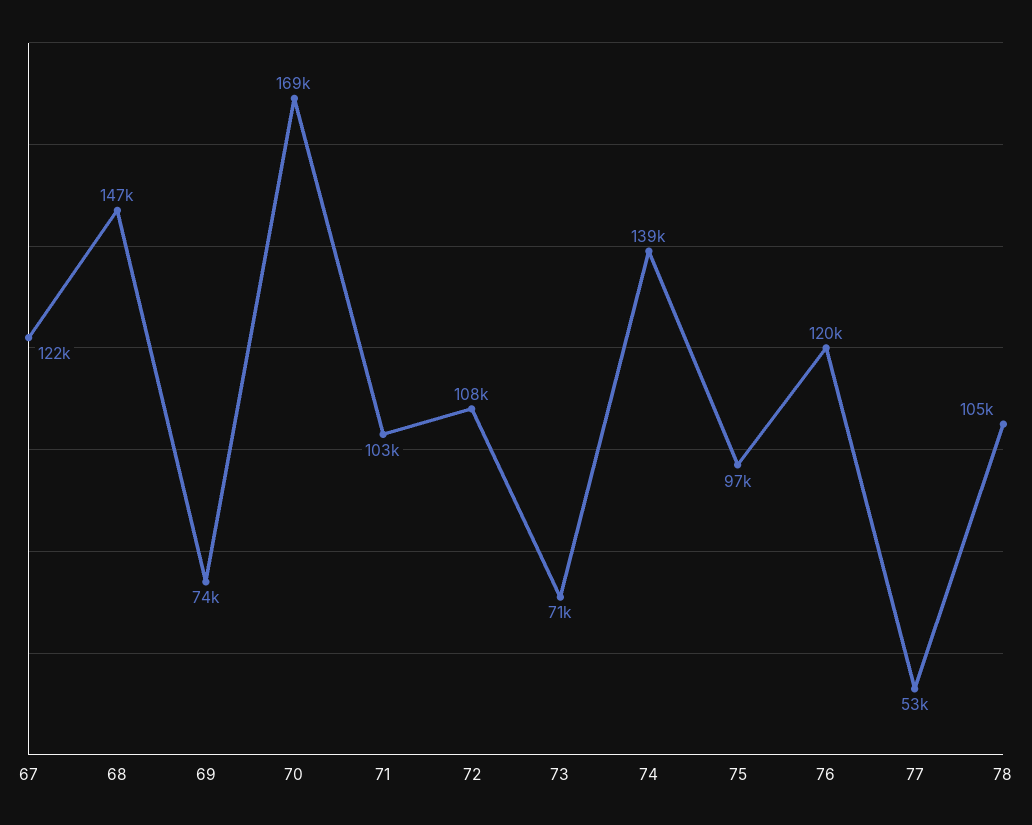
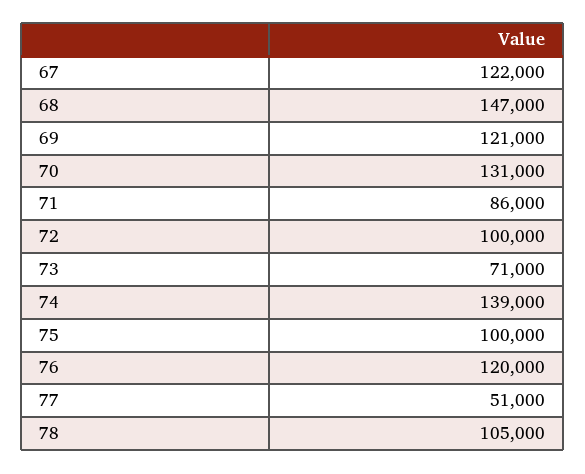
  {
    "67": 122000,
    "68": 147000,
-   "69": 74000,
+   "69": 121000,
-   "70": 169000,
+   "70": 131000,
-   "71": 103000,
+   "71": 86000,
-   "72": 108000,
+   "72": 100000,
    "73": 71000,
    "74": 139000,
-   "75": 97000,
+   "75": 100000,
    "76": 120000,
-   "77": 53000,
+   "77": 51000,
    "78": 105000
  }

